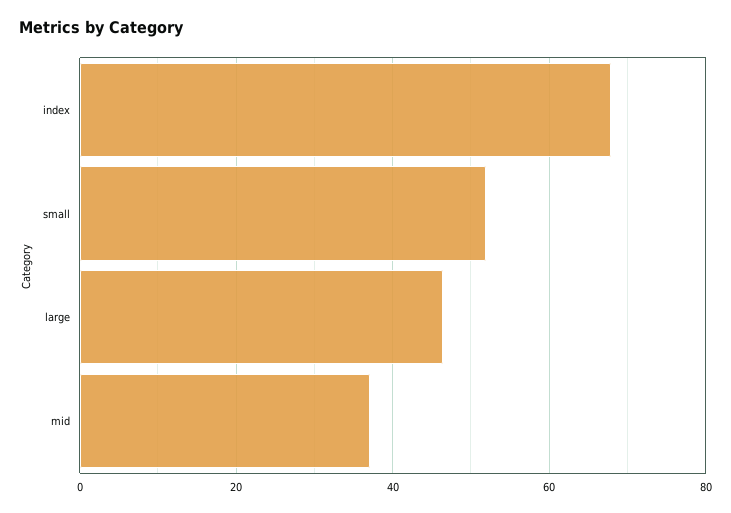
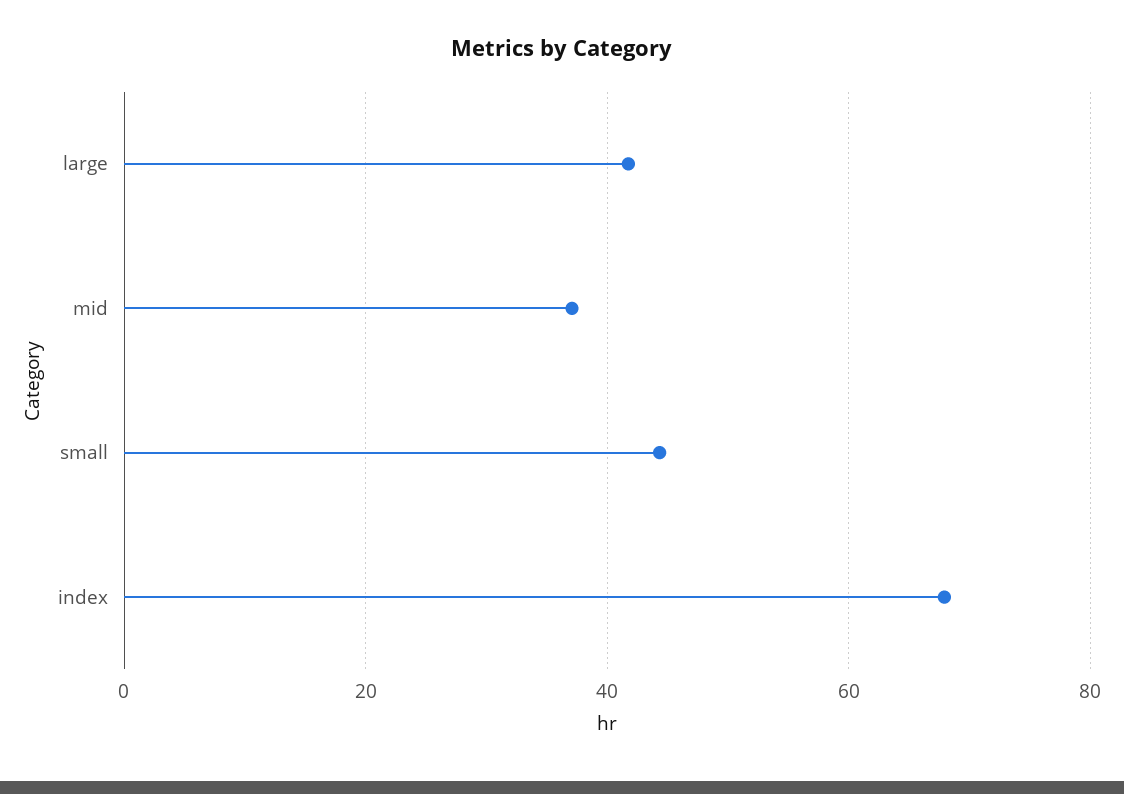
  {
    "index": 68,
-   "small": 52,
+   "small": 44,
-   "large": 46,
+   "large": 42,
    "mid": 38
  }

